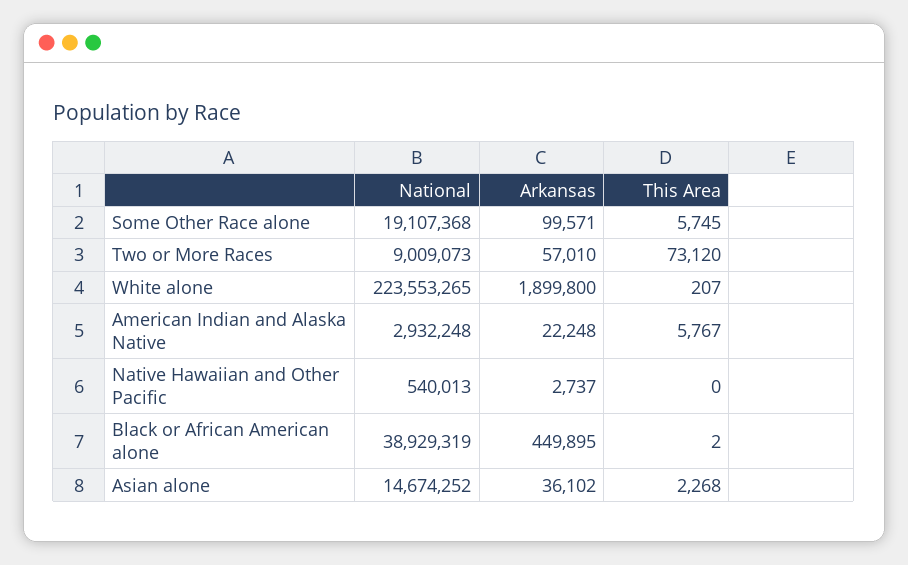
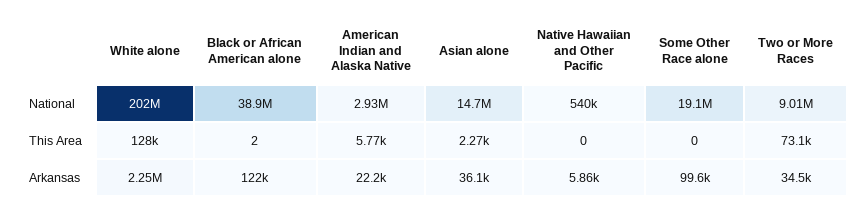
  {
    "National": {
      "Some Other Race alone": 19107368,
      "Two or More Races": 9009073,
-     "White alone": 223553265,
+     "White alone": 202000000,
      "American Indian and Alaska Native": 2932248,
      "Native Hawaiian and Other Pacific": 540013,
      "Black or African American alone": 38929319,
      "Asian alone": 14674252
    },
    "Arkansas": {
      "Some Other Race alone": 99571,
-     "Two or More Races": 57010,
+     "Two or More Races": 34500,
-     "White alone": 1899800,
+     "White alone": 2250000,
      "American Indian and Alaska Native": 22248,
-     "Native Hawaiian and Other Pacific": 2737,
+     "Native Hawaiian and Other Pacific": 5860,
-     "Black or African American alone": 449895,
+     "Black or African American alone": 122000,
      "Asian alone": 36102
    },
    "This Area": {
-     "Some Other Race alone": 5745,
+     "Some Other Race alone": 0,
      "Two or More Races": 73120,
-     "White alone": 207,
+     "White alone": 128000,
      "American Indian and Alaska Native": 5767,
      "Native Hawaiian and Other Pacific": 0,
      "Black or African American alone": 2,
      "Asian alone": 2268
    }
  }

